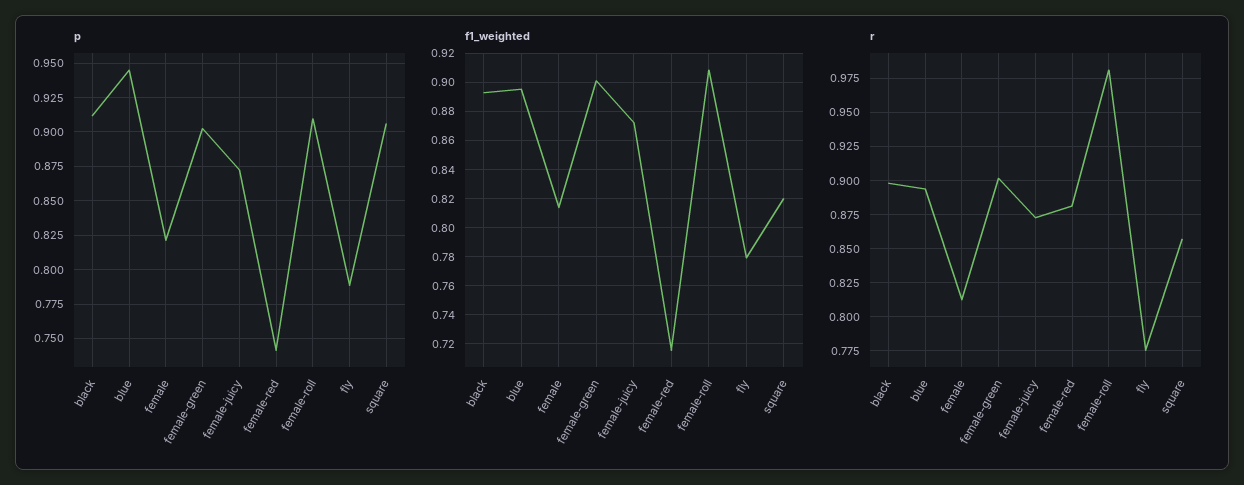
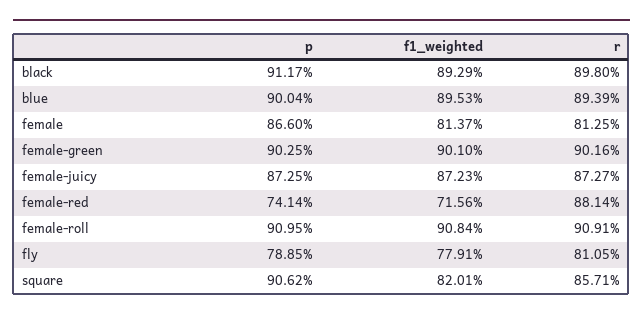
  {
    "p": {
      "black": 0.9117,
-     "blue": 0.945,
+     "blue": 0.9004,
-     "female": 0.82,
+     "female": 0.866,
      "female-green": 0.9025,
      "female-juicy": 0.8725,
      "female-red": 0.7414,
      "female-roll": 0.9095,
      "fly": 0.7885,
      "square": 0.9062
    },
    "f1_weighted": {
      "black": 0.8929,
      "blue": 0.8953,
      "female": 0.8137,
      "female-green": 0.901,
      "female-juicy": 0.8723,
      "female-red": 0.7156,
      "female-roll": 0.9084,
      "fly": 0.7791,
      "square": 0.8201
    },
    "r": {
      "black": 0.898,
      "blue": 0.8939,
      "female": 0.8125,
      "female-green": 0.9016,
      "female-juicy": 0.8727,
      "female-red": 0.8814,
-     "female-roll": 0.98,
+     "female-roll": 0.9091,
-     "fly": 0.775,
+     "fly": 0.8105,
      "square": 0.8571
    }
  }

